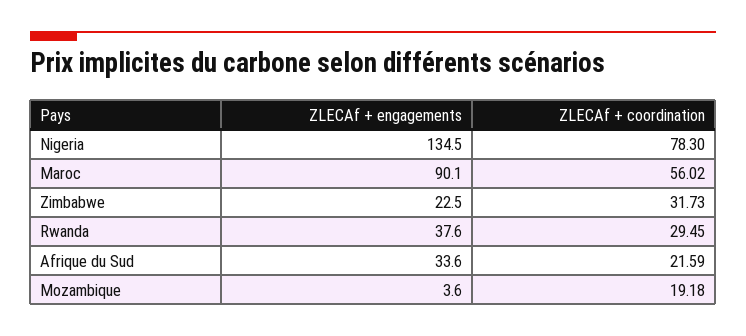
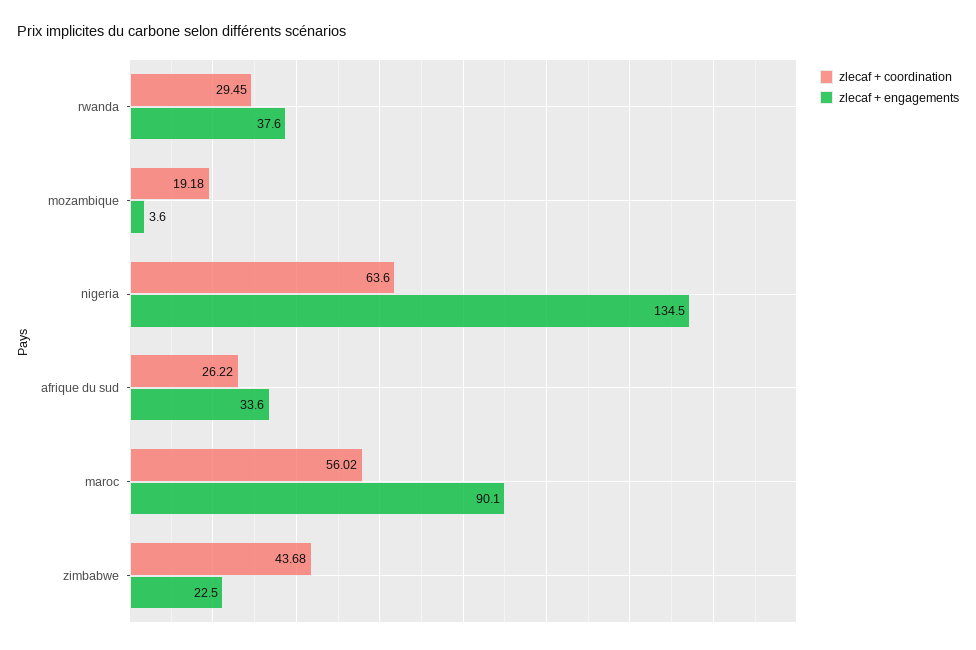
  {
    "ZLECAf + engagements": {
      "Nigeria": 134.5,
      "Maroc": 90.1,
      "Zimbabwe": 22.5,
      "Rwanda": 37.6,
      "Afrique du Sud": 33.6,
      "Mozambique": 3.6
    },
    "ZLECAf + coordination": {
-     "Nigeria": 78.3,
+     "Nigeria": 63.6,
      "Maroc": 56.02,
-     "Zimbabwe": 31.73,
+     "Zimbabwe": 43.68,
      "Rwanda": 29.45,
-     "Afrique du Sud": 21.59,
+     "Afrique du Sud": 26.22,
      "Mozambique": 19.18
    }
  }

